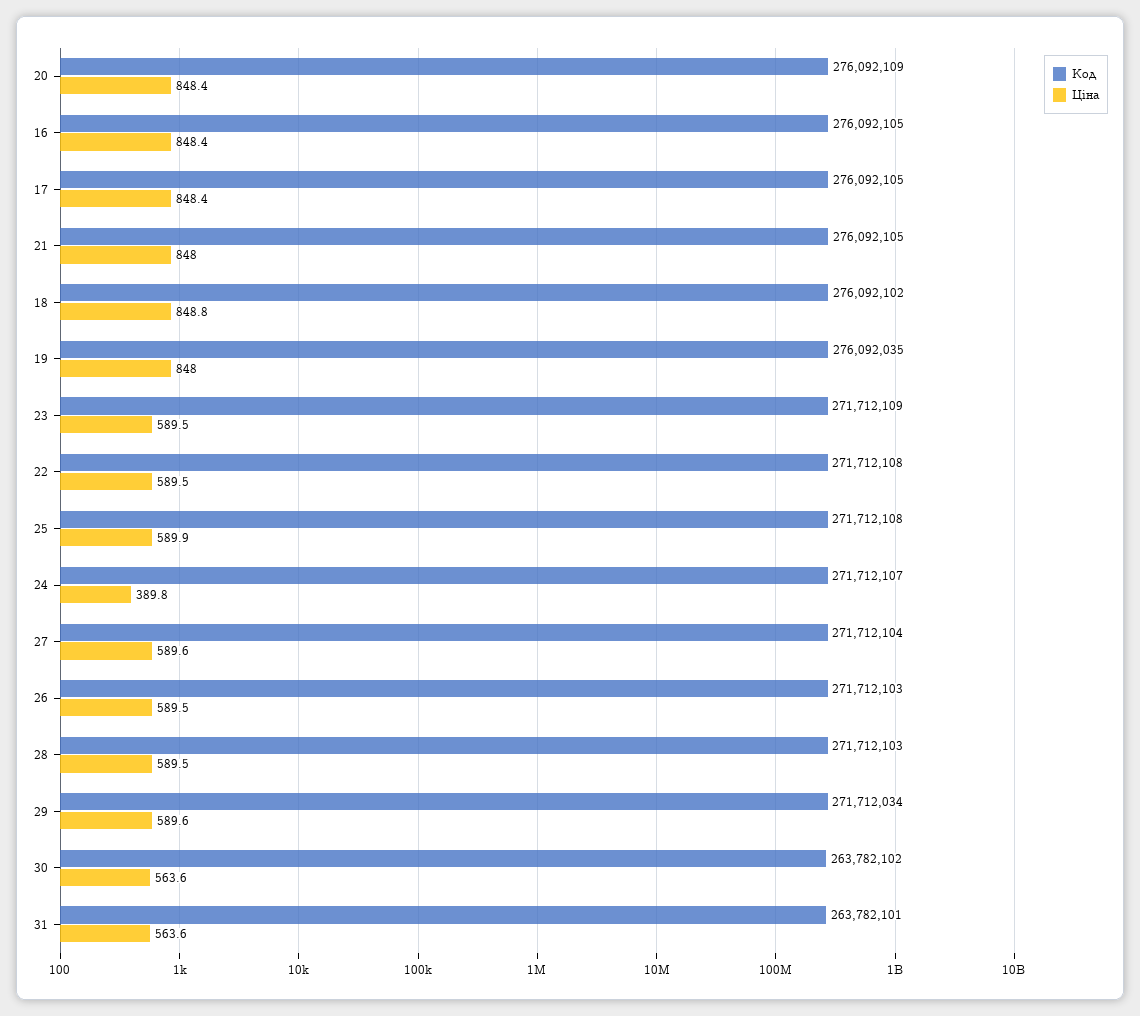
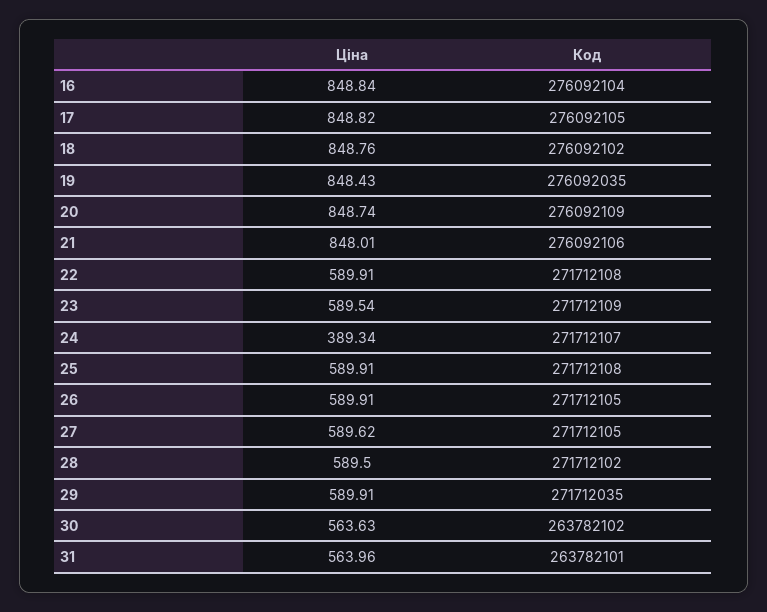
  {
    "Код": {
      "20": 276092109,
-     "16": 276092105,
+     "16": 276092104,
      "17": 276092105,
-     "21": 276092105,
+     "21": 276092106,
      "18": 276092102,
      "19": 276092035,
      "23": 271712109,
      "22": 271712108,
      "25": 271712108,
      "24": 271712107,
-     "27": 271712104,
+     "27": 271712105,
-     "26": 271712103,
+     "26": 271712105,
-     "28": 271712103,
+     "28": 271712102,
-     "29": 271712034,
+     "29": 271712035,
      "30": 263782102,
      "31": 263782101
    },
    "Ціна": {
-     "20": 848.4,
+     "20": 848.74,
-     "16": 848.4,
+     "16": 848.84,
-     "17": 848.4,
+     "17": 848.82,
      "21": 848.01,
      "18": 848.76,
-     "19": 848,
+     "19": 848.43,
      "23": 589.54,
-     "22": 589.5,
+     "22": 589.91,
      "25": 589.91,
-     "24": 389.8,
+     "24": 389.34,
      "27": 589.62,
-     "26": 589.5,
+     "26": 589.91,
      "28": 589.5,
-     "29": 589.6,
+     "29": 589.91,
      "30": 563.63,
-     "31": 563.6
+     "31": 563.96
    }
  }

